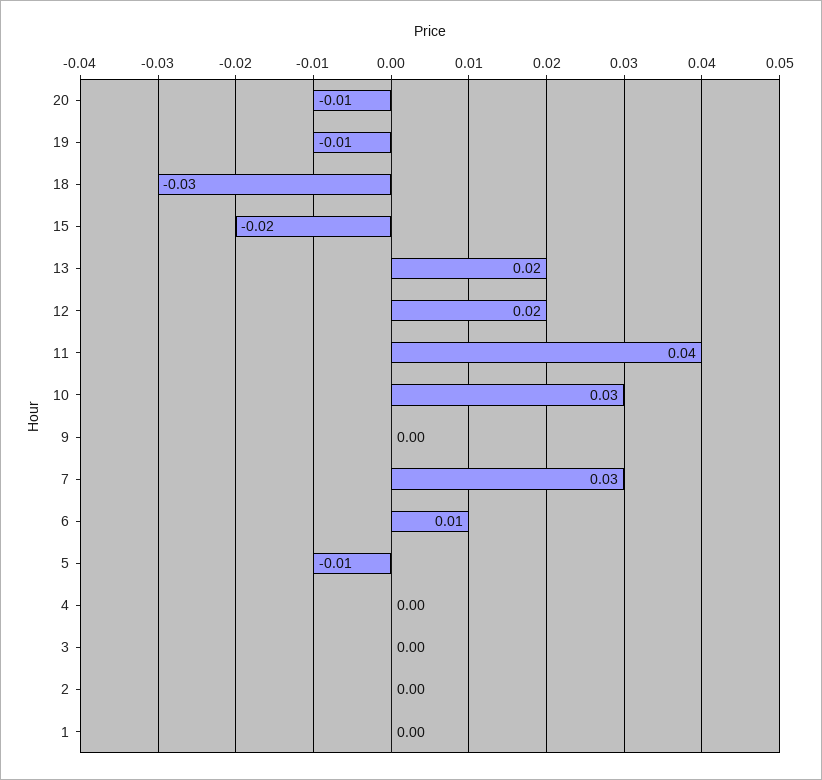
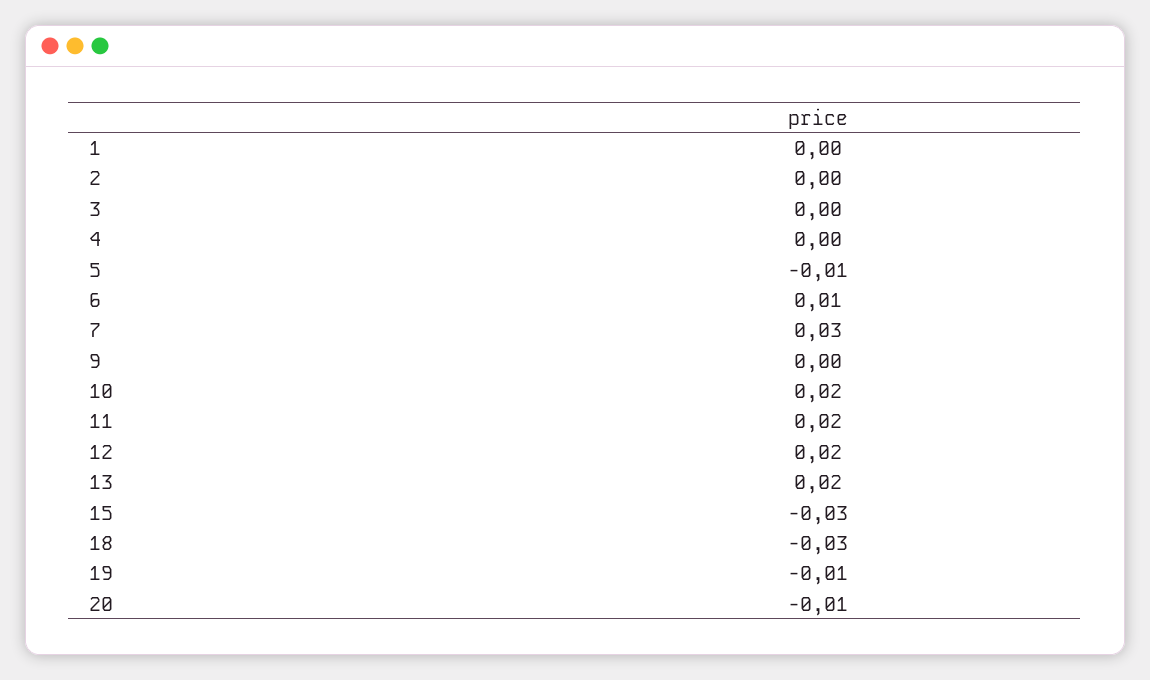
  {
    "20": -0.01,
    "19": -0.01,
    "18": -0.03,
-   "15": -0.02,
+   "15": -0.03,
    "13": 0.02,
    "12": 0.02,
-   "11": 0.04,
+   "11": 0.02,
-   "10": 0.03,
+   "10": 0.02,
    "9": 0,
    "7": 0.03,
    "6": 0.01,
    "5": -0.01,
    "4": 0,
    "3": 0,
    "2": 0,
    "1": 0
  }

